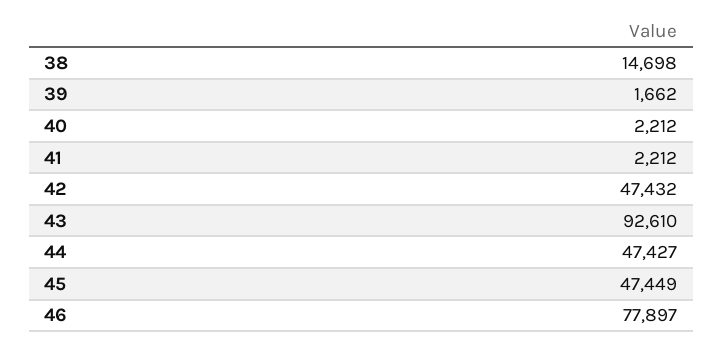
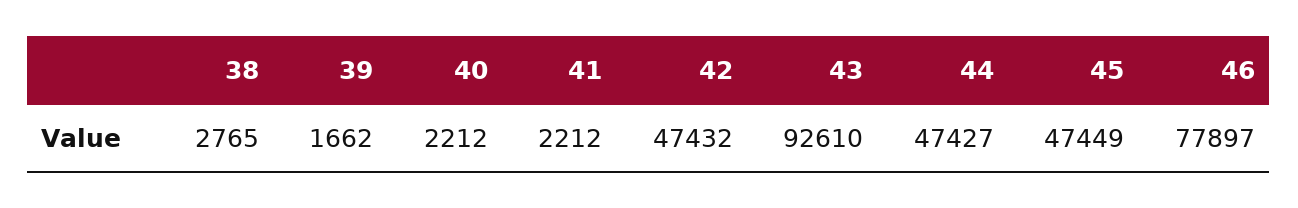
  {
-   "38": 14698,
+   "38": 2765,
    "39": 1662,
    "40": 2212,
    "41": 2212,
    "42": 47432,
    "43": 92610,
    "44": 47427,
    "45": 47449,
    "46": 77897
  }

